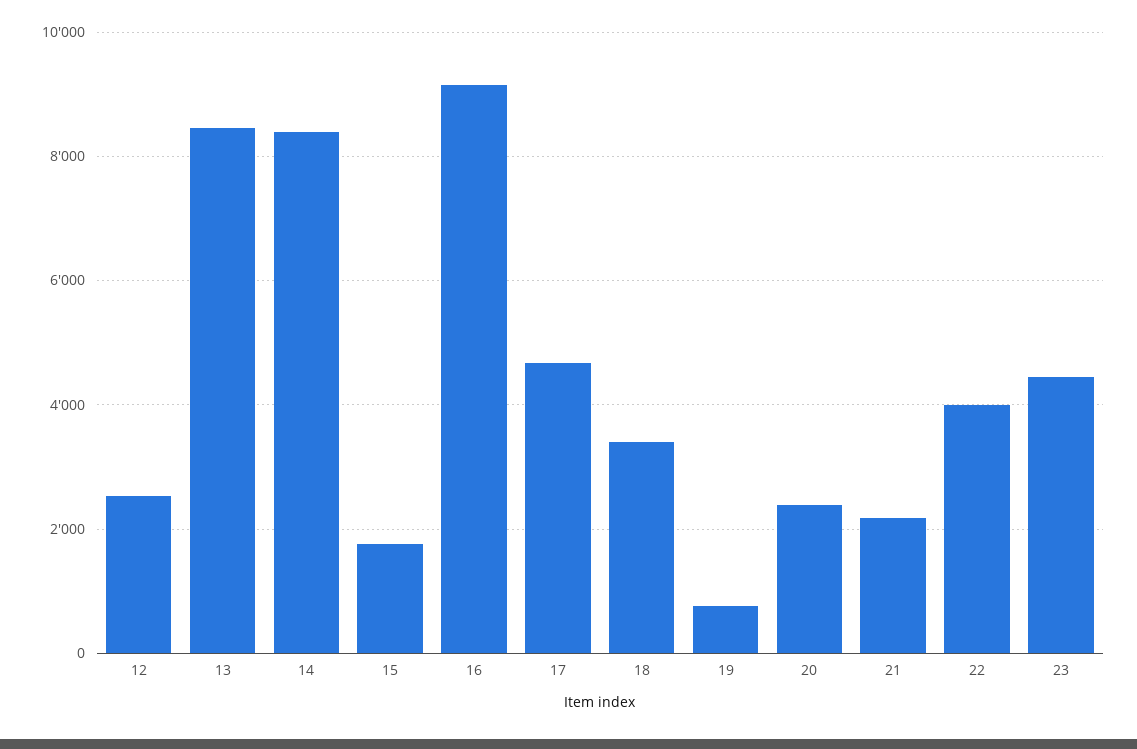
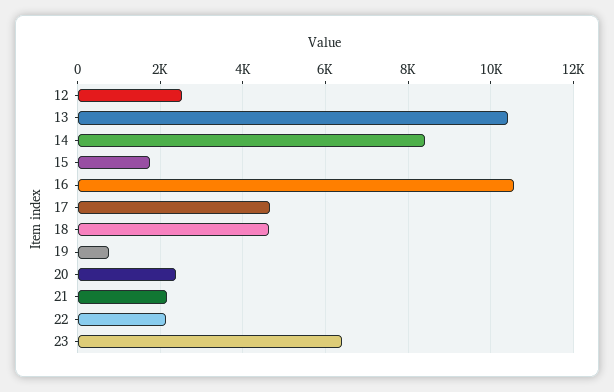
  {
    "12": 2600,
-   "13": 8400,
+   "13": 10400,
    "14": 8400,
    "15": 1800,
-   "16": 9200,
+   "16": 10600,
    "17": 4600,
-   "18": 3400,
+   "18": 4600,
    "19": 800,
    "20": 2400,
    "21": 2200,
-   "22": 4000,
+   "22": 2200,
-   "23": 4400
+   "23": 6400
  }

